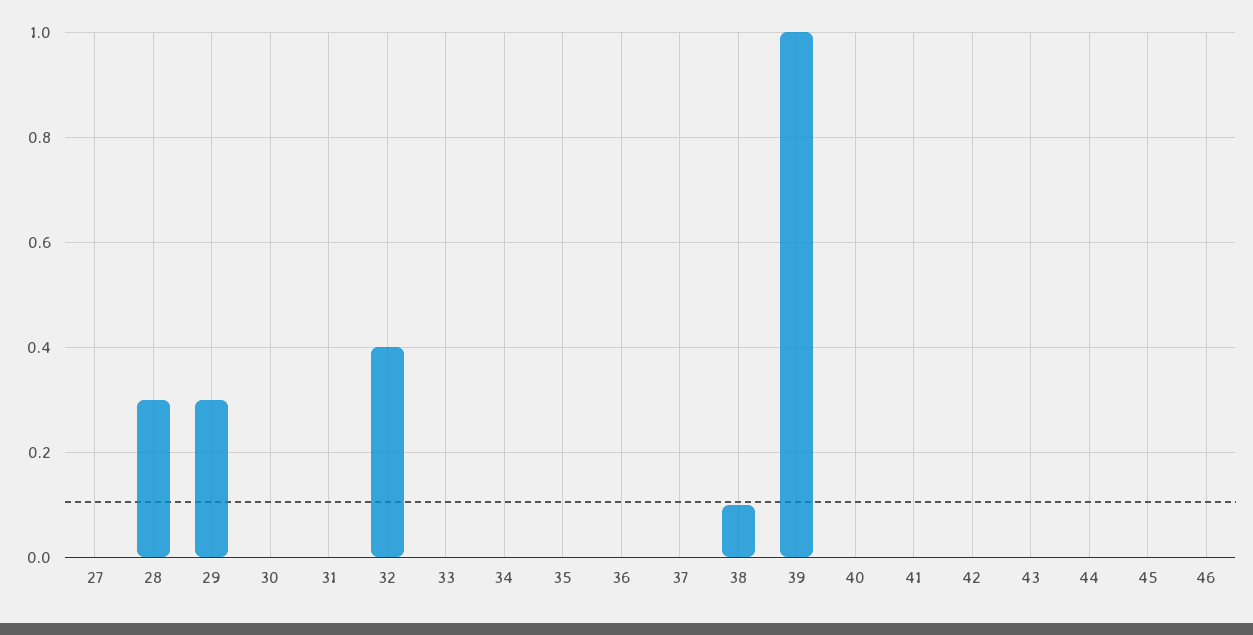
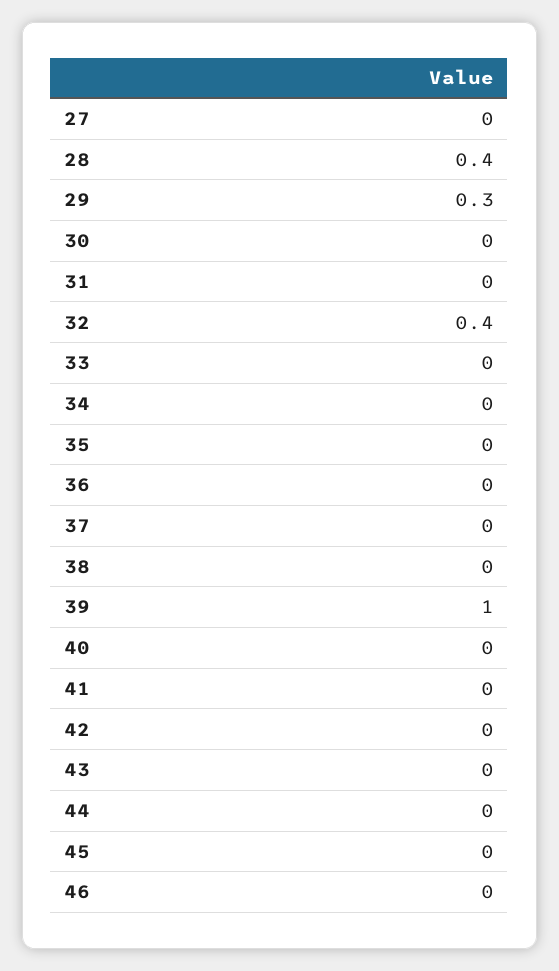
  {
    "27": 0,
-   "28": 0.3,
+   "28": 0.4,
    "29": 0.3,
    "30": 0,
    "31": 0,
    "32": 0.4,
    "33": 0,
    "34": 0,
    "35": 0,
    "36": 0,
    "37": 0,
-   "38": 0.1,
+   "38": 0,
    "39": 1,
    "40": 0,
    "41": 0,
    "42": 0,
    "43": 0,
    "44": 0,
    "45": 0,
    "46": 0
  }

